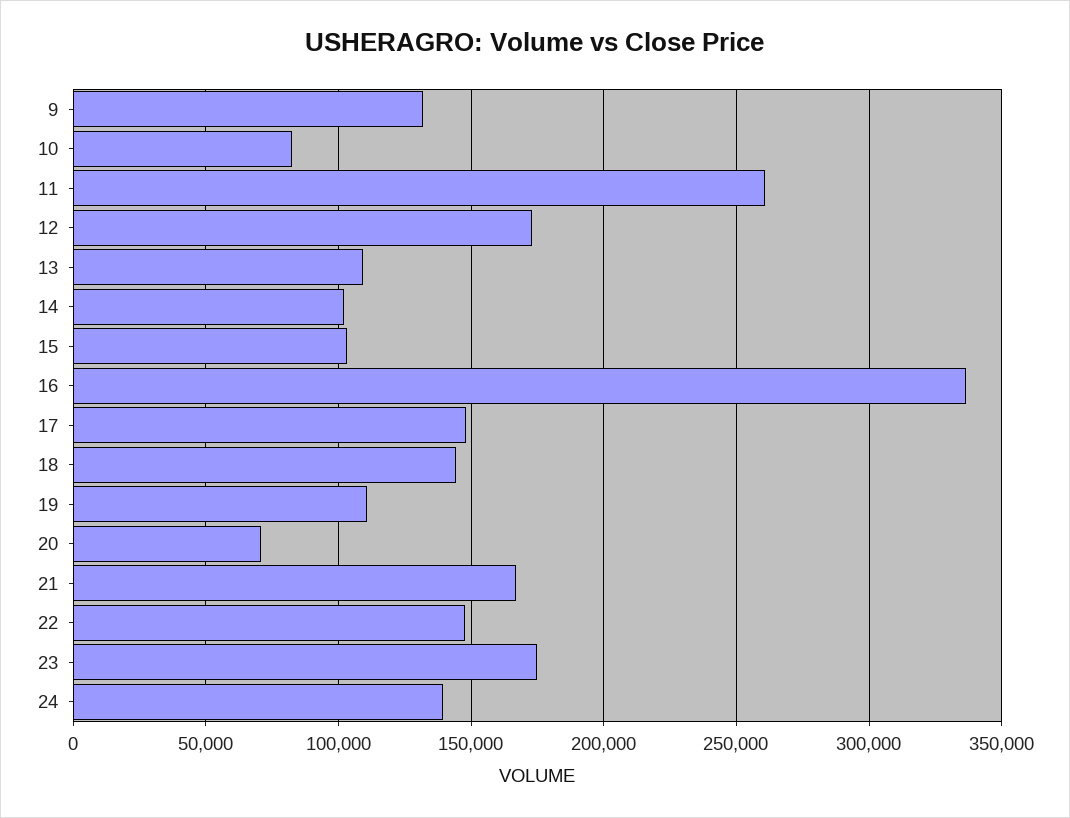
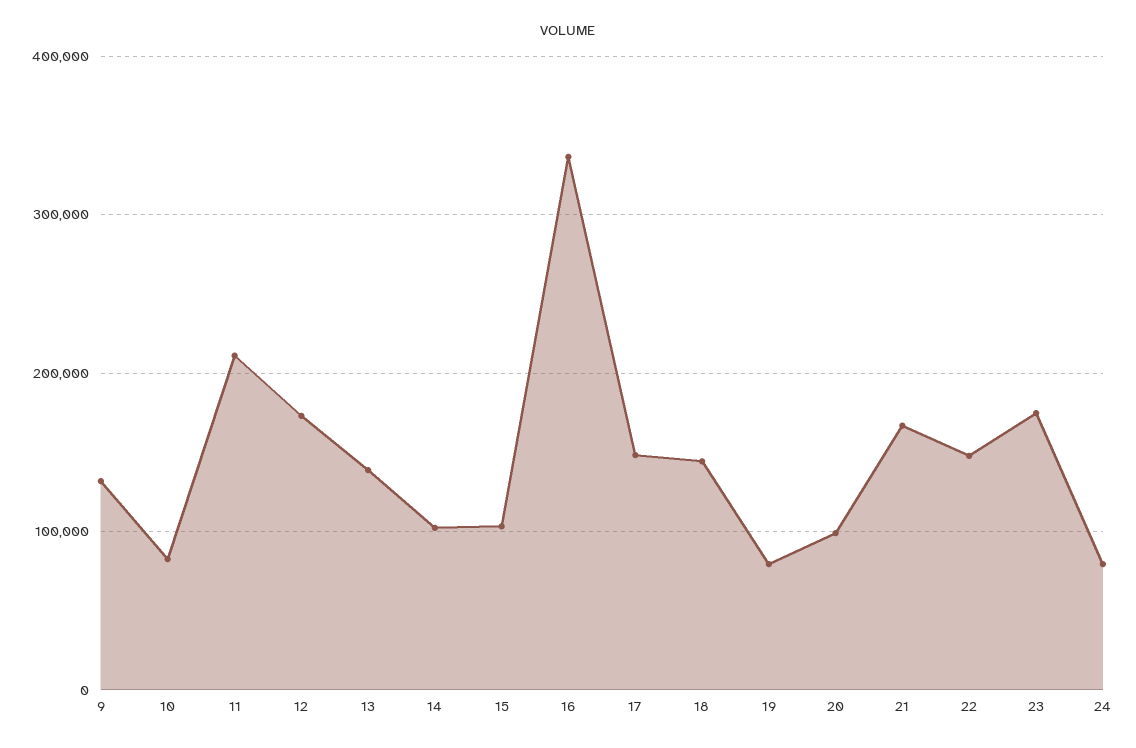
  {
    "9": 130000,
    "10": 85000,
-   "11": 260000,
+   "11": 210000,
    "12": 175000,
-   "13": 110000,
+   "13": 140000,
    "14": 100000,
    "15": 105000,
    "16": 335000,
    "17": 150000,
    "18": 145000,
-   "19": 110000,
+   "19": 80000,
-   "20": 70000,
+   "20": 100000,
    "21": 165000,
    "22": 150000,
    "23": 175000,
-   "24": 140000
+   "24": 80000
  }

